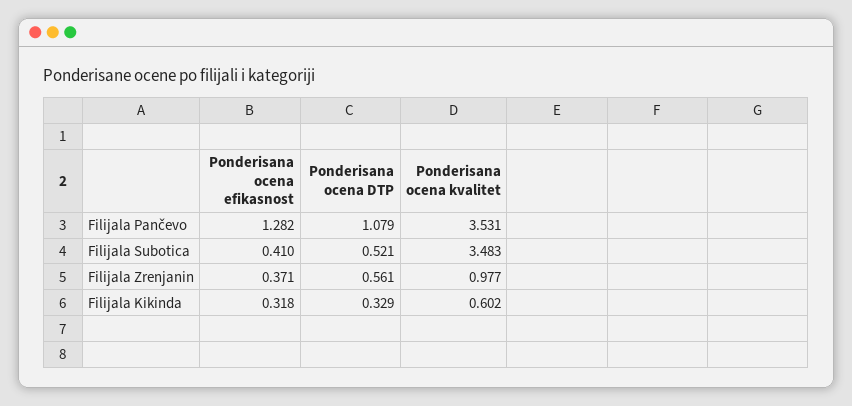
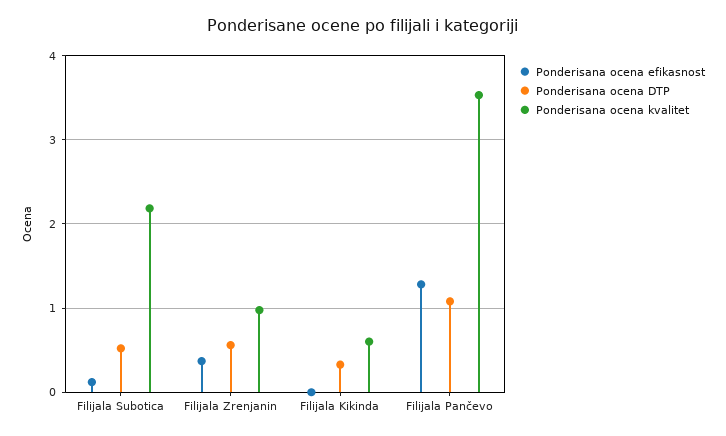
  {
    "Ponderisana ocena efikasnost": {
      "Filijala Pančevo": 1.282,
-     "Filijala Subotica": 0.41,
+     "Filijala Subotica": 0.1,
      "Filijala Zrenjanin": 0.371,
-     "Filijala Kikinda": 0.318
+     "Filijala Kikinda": 0
    },
    "Ponderisana ocena DTP": {
      "Filijala Pančevo": 1.079,
      "Filijala Subotica": 0.521,
      "Filijala Zrenjanin": 0.561,
      "Filijala Kikinda": 0.329
    },
    "Ponderisana ocena kvalitet": {
      "Filijala Pančevo": 3.531,
-     "Filijala Subotica": 3.483,
+     "Filijala Subotica": 2.2,
      "Filijala Zrenjanin": 0.977,
      "Filijala Kikinda": 0.602
    }
  }

